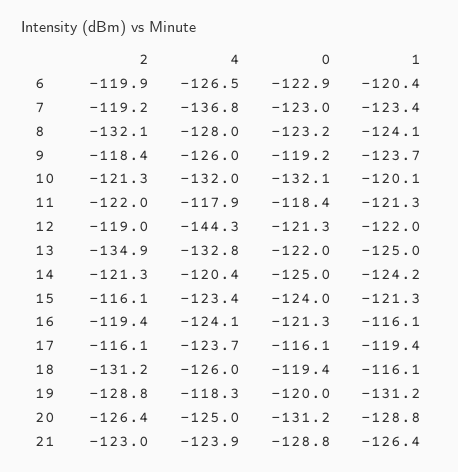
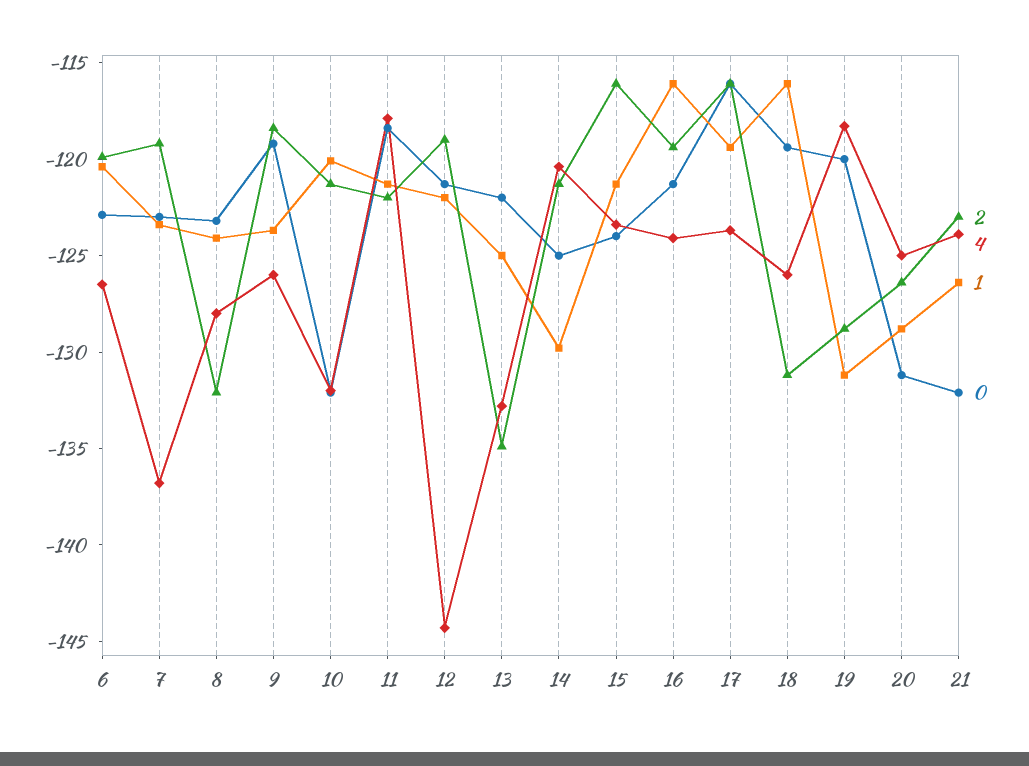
  {
    "2": {
      "6": -119.9,
      "7": -119.2,
      "8": -132.1,
      "9": -118.4,
      "10": -121.3,
      "11": -122,
      "12": -119,
      "13": -134.9,
      "14": -121.3,
      "15": -116.1,
      "16": -119.4,
      "17": -116.1,
      "18": -131.2,
      "19": -128.8,
      "20": -126.4,
      "21": -123
    },
    "4": {
      "6": -126.5,
      "7": -136.8,
      "8": -128,
      "9": -126,
      "10": -132,
      "11": -117.9,
      "12": -144.3,
      "13": -132.8,
      "14": -120.4,
      "15": -123.4,
      "16": -124.1,
      "17": -123.7,
      "18": -126,
      "19": -118.3,
      "20": -125,
      "21": -123.9
    },
    "0": {
      "6": -122.9,
      "7": -123,
      "8": -123.2,
      "9": -119.2,
      "10": -132.1,
      "11": -118.4,
      "12": -121.3,
      "13": -122,
      "14": -125,
      "15": -124,
      "16": -121.3,
      "17": -116.1,
      "18": -119.4,
      "19": -120,
      "20": -131.2,
-     "21": -128.8
+     "21": -132
    },
    "1": {
      "6": -120.4,
      "7": -123.4,
      "8": -124.1,
      "9": -123.7,
      "10": -120.1,
      "11": -121.3,
      "12": -122,
      "13": -125,
-     "14": -124.2,
+     "14": -130,
      "15": -121.3,
      "16": -116.1,
      "17": -119.4,
      "18": -116.1,
      "19": -131.2,
      "20": -128.8,
      "21": -126.4
    }
  }

